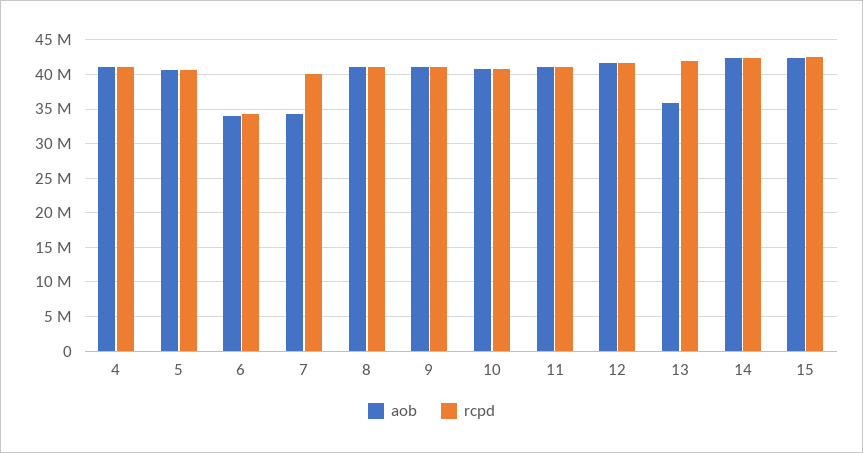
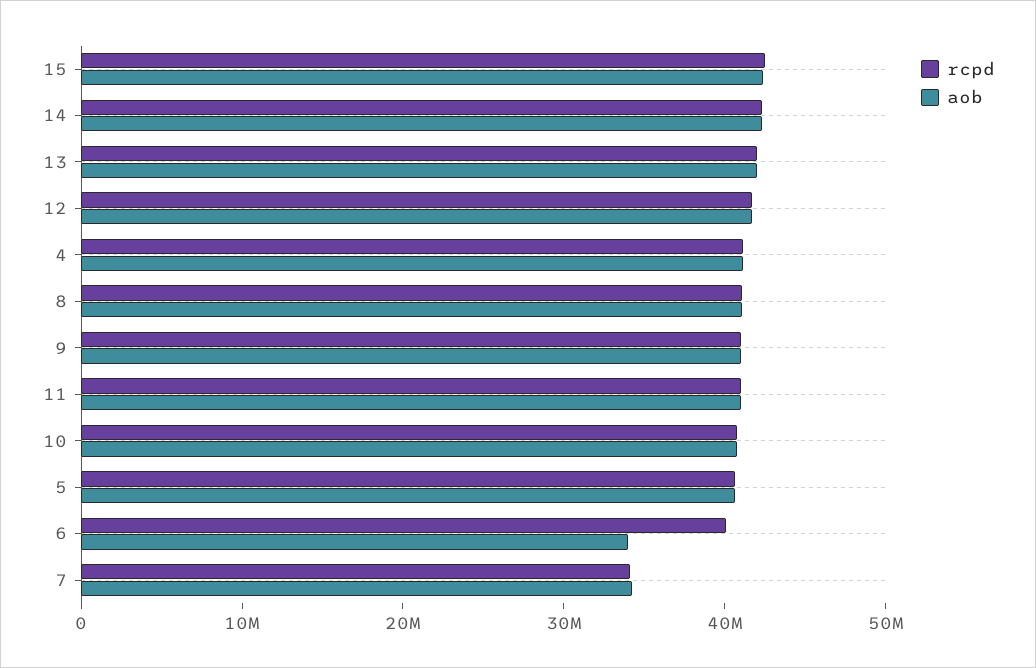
  {
    "aob": {
      "4": 41000000,
      "5": 41000000,
      "6": 34000000,
      "7": 34000000,
      "8": 41000000,
      "9": 41000000,
      "10": 41000000,
      "11": 41000000,
      "12": 42000000,
-     "13": 36000000,
+     "13": 42000000,
      "14": 42000000,
      "15": 42000000
    },
    "rcpd": {
      "4": 41000000,
      "5": 41000000,
-     "6": 34000000,
+     "6": 40000000,
-     "7": 40000000,
+     "7": 34000000,
      "8": 41000000,
      "9": 41000000,
      "10": 41000000,
      "11": 41000000,
      "12": 42000000,
      "13": 42000000,
      "14": 42000000,
      "15": 42000000
    }
  }

